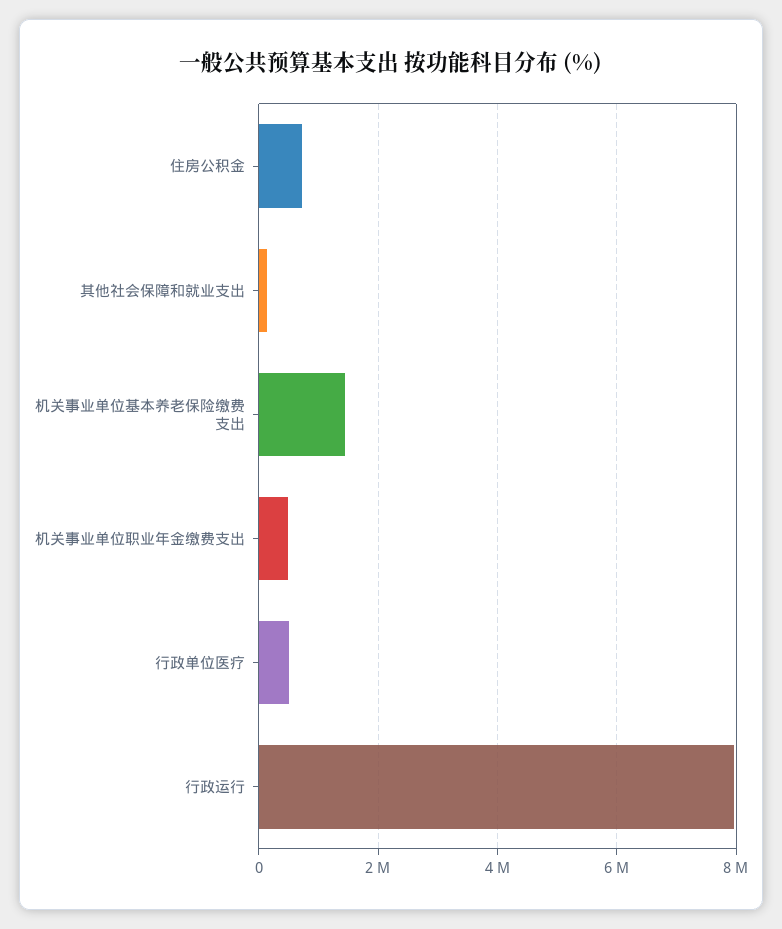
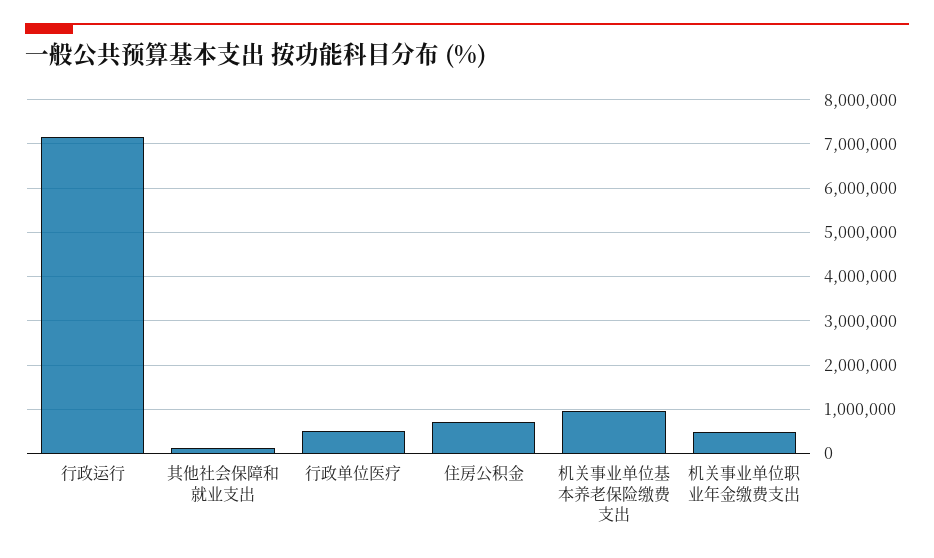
  {
    "住房公积金": 800000,
    "其他社会保障和就业支出": 200000,
-   "机关事业单位基本养老保险缴费支出": 1400000,
+   "机关事业单位基本养老保险缴费支出": 1000000,
    "机关事业单位职业年金缴费支出": 400000,
    "行政单位医疗": 600000,
-   "行政运行": 8000000
+   "行政运行": 7200000
  }

